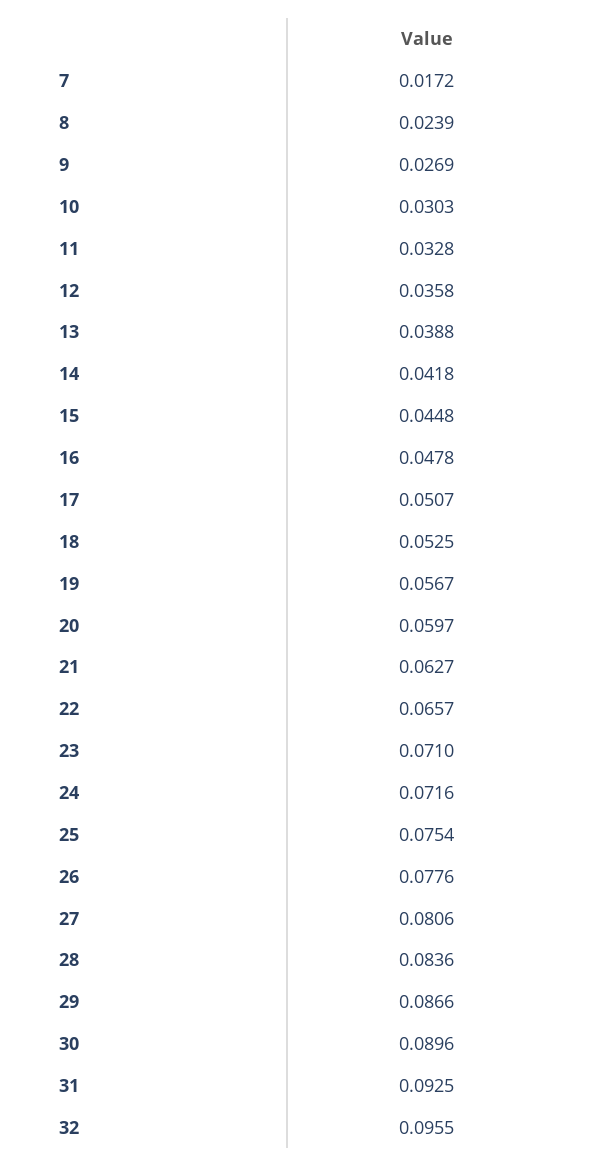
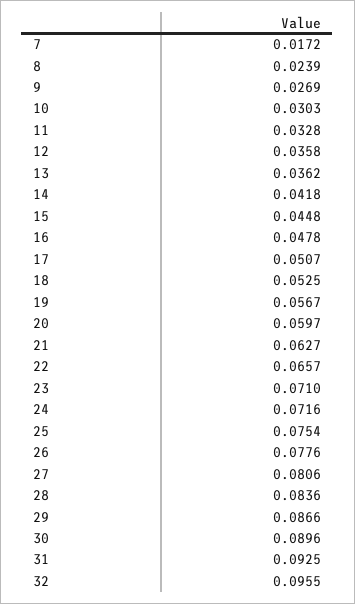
  {
    "7": 0.0172,
    "8": 0.0239,
    "9": 0.0269,
    "10": 0.0303,
    "11": 0.0328,
    "12": 0.0358,
-   "13": 0.0388,
+   "13": 0.0362,
    "14": 0.0418,
    "15": 0.0448,
    "16": 0.0478,
    "17": 0.0507,
    "18": 0.0525,
    "19": 0.0567,
    "20": 0.0597,
    "21": 0.0627,
    "22": 0.0657,
    "23": 0.071,
    "24": 0.0716,
    "25": 0.0754,
    "26": 0.0776,
    "27": 0.0806,
    "28": 0.0836,
    "29": 0.0866,
    "30": 0.0896,
    "31": 0.0925,
    "32": 0.0955
  }

